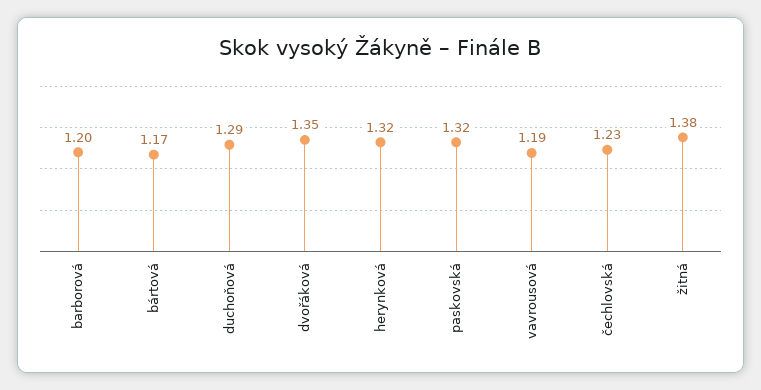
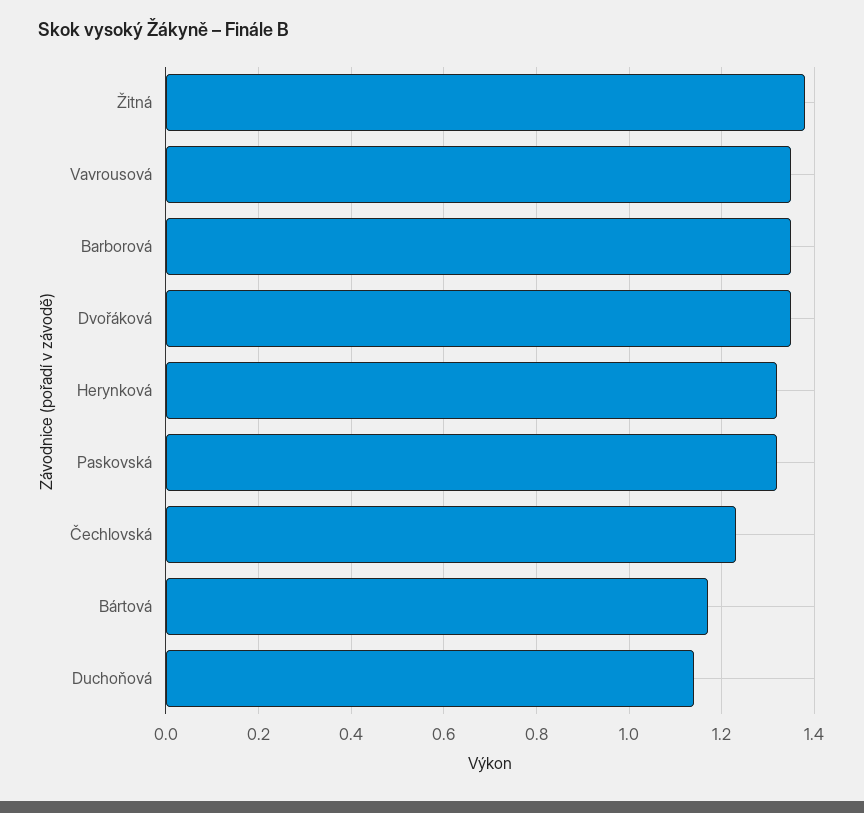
  {
-   "barborová": 1.2,
+   "barborová": 1.35,
    "bártová": 1.17,
-   "duchoňová": 1.29,
+   "duchoňová": 1.15,
    "dvořáková": 1.35,
    "herynková": 1.32,
    "paskovská": 1.32,
-   "vavrousová": 1.19,
+   "vavrousová": 1.35,
    "čechlovská": 1.23,
    "žitná": 1.38
  }

